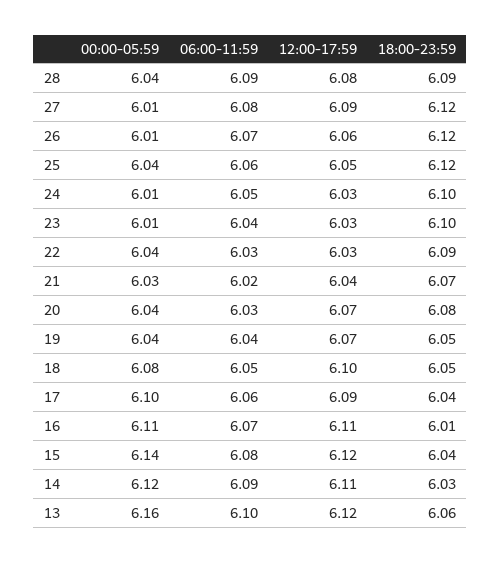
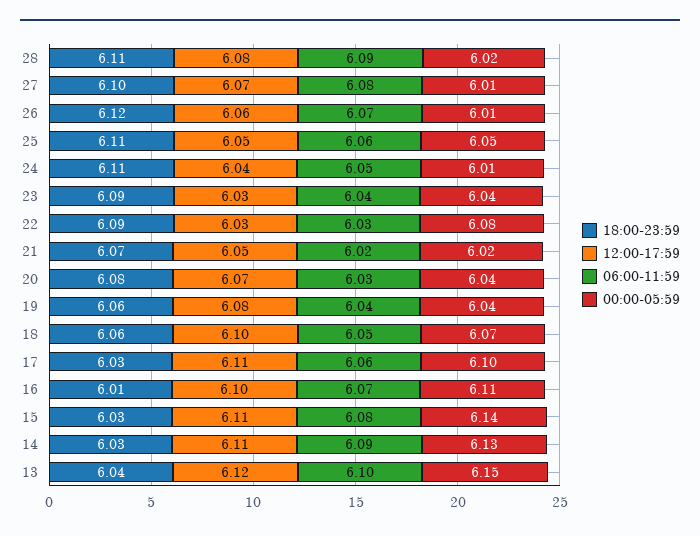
  {
    "00:00-05:59": {
-     "28": 6.04,
+     "28": 6.02,
      "27": 6.01,
      "26": 6.01,
-     "25": 6.04,
+     "25": 6.05,
      "24": 6.01,
-     "23": 6.01,
+     "23": 6.04,
-     "22": 6.04,
+     "22": 6.08,
-     "21": 6.03,
+     "21": 6.02,
      "20": 6.04,
      "19": 6.04,
-     "18": 6.08,
+     "18": 6.07,
      "17": 6.1,
      "16": 6.11,
      "15": 6.14,
-     "14": 6.12,
+     "14": 6.13,
-     "13": 6.16
+     "13": 6.15
    },
    "06:00-11:59": {
      "28": 6.09,
      "27": 6.08,
      "26": 6.07,
      "25": 6.06,
      "24": 6.05,
      "23": 6.04,
      "22": 6.03,
      "21": 6.02,
      "20": 6.03,
      "19": 6.04,
      "18": 6.05,
      "17": 6.06,
      "16": 6.07,
      "15": 6.08,
      "14": 6.09,
      "13": 6.1
    },
    "12:00-17:59": {
      "28": 6.08,
-     "27": 6.09,
+     "27": 6.07,
      "26": 6.06,
      "25": 6.05,
-     "24": 6.03,
+     "24": 6.04,
      "23": 6.03,
      "22": 6.03,
-     "21": 6.04,
+     "21": 6.05,
      "20": 6.07,
-     "19": 6.07,
+     "19": 6.08,
      "18": 6.1,
-     "17": 6.09,
+     "17": 6.11,
-     "16": 6.11,
+     "16": 6.1,
-     "15": 6.12,
+     "15": 6.11,
      "14": 6.11,
      "13": 6.12
    },
    "18:00-23:59": {
-     "28": 6.09,
+     "28": 6.11,
-     "27": 6.12,
+     "27": 6.1,
      "26": 6.12,
-     "25": 6.12,
+     "25": 6.11,
-     "24": 6.1,
+     "24": 6.11,
-     "23": 6.1,
+     "23": 6.09,
      "22": 6.09,
      "21": 6.07,
      "20": 6.08,
-     "19": 6.05,
+     "19": 6.06,
-     "18": 6.05,
+     "18": 6.06,
-     "17": 6.04,
+     "17": 6.03,
      "16": 6.01,
-     "15": 6.04,
+     "15": 6.03,
      "14": 6.03,
-     "13": 6.06
+     "13": 6.04
    }
  }

